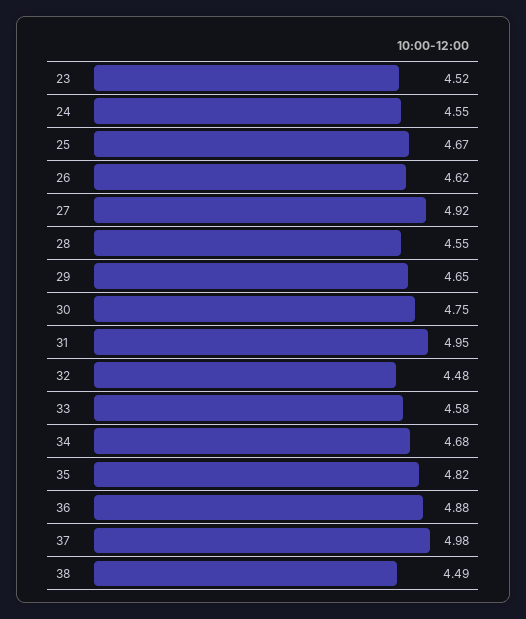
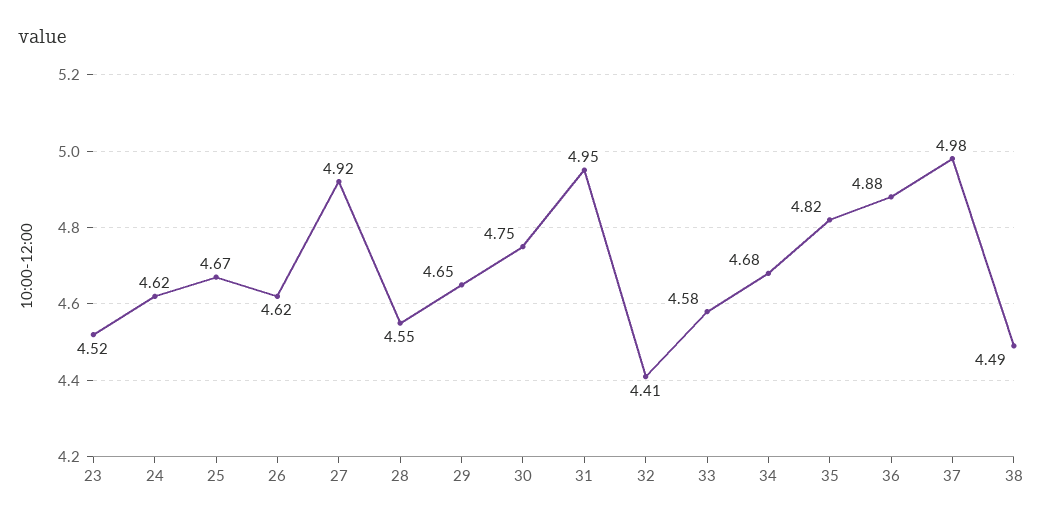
  {
    "23": 4.52,
-   "24": 4.55,
+   "24": 4.62,
    "25": 4.67,
    "26": 4.62,
    "27": 4.92,
    "28": 4.55,
    "29": 4.65,
    "30": 4.75,
    "31": 4.95,
-   "32": 4.48,
+   "32": 4.41,
    "33": 4.58,
    "34": 4.68,
    "35": 4.82,
    "36": 4.88,
    "37": 4.98,
    "38": 4.49
  }

